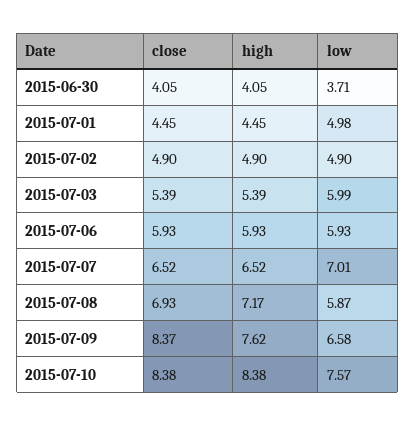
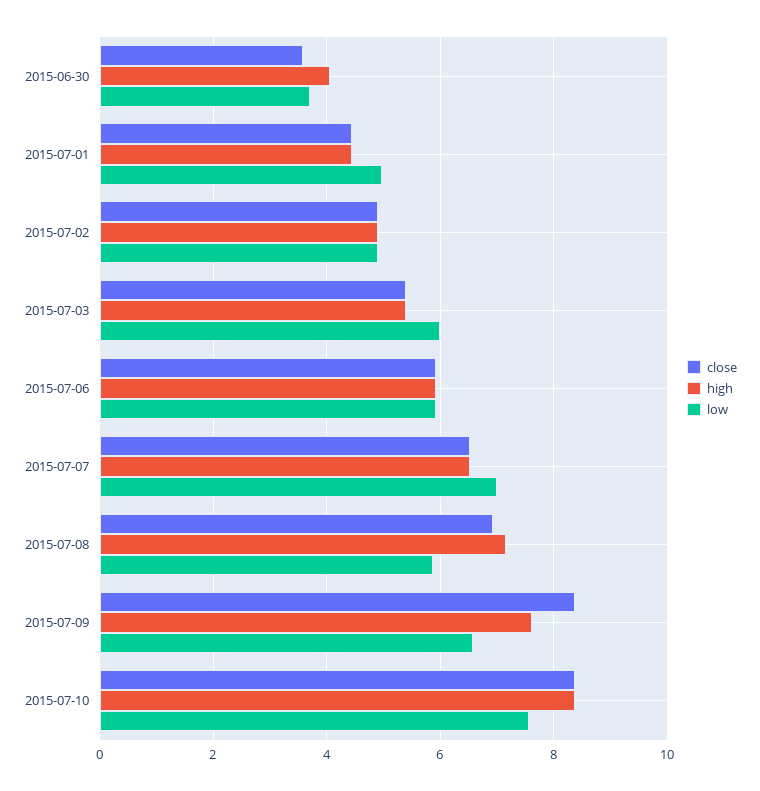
  {
    "close": {
-     "2015-06-30": 4.05,
+     "2015-06-30": 3.6,
      "2015-07-01": 4.45,
      "2015-07-02": 4.9,
      "2015-07-03": 5.39,
      "2015-07-06": 5.93,
      "2015-07-07": 6.52,
      "2015-07-08": 6.93,
      "2015-07-09": 8.37,
      "2015-07-10": 8.38
    },
    "high": {
      "2015-06-30": 4.05,
      "2015-07-01": 4.45,
      "2015-07-02": 4.9,
      "2015-07-03": 5.39,
      "2015-07-06": 5.93,
      "2015-07-07": 6.52,
      "2015-07-08": 7.17,
      "2015-07-09": 7.62,
      "2015-07-10": 8.38
    },
    "low": {
      "2015-06-30": 3.71,
      "2015-07-01": 4.98,
      "2015-07-02": 4.9,
      "2015-07-03": 5.99,
      "2015-07-06": 5.93,
      "2015-07-07": 7.01,
      "2015-07-08": 5.87,
      "2015-07-09": 6.58,
      "2015-07-10": 7.57
    }
  }

